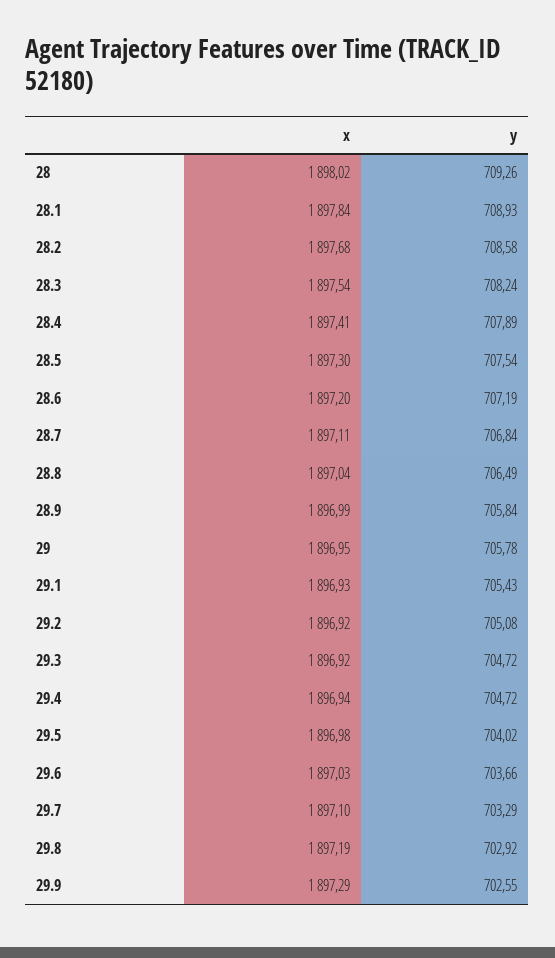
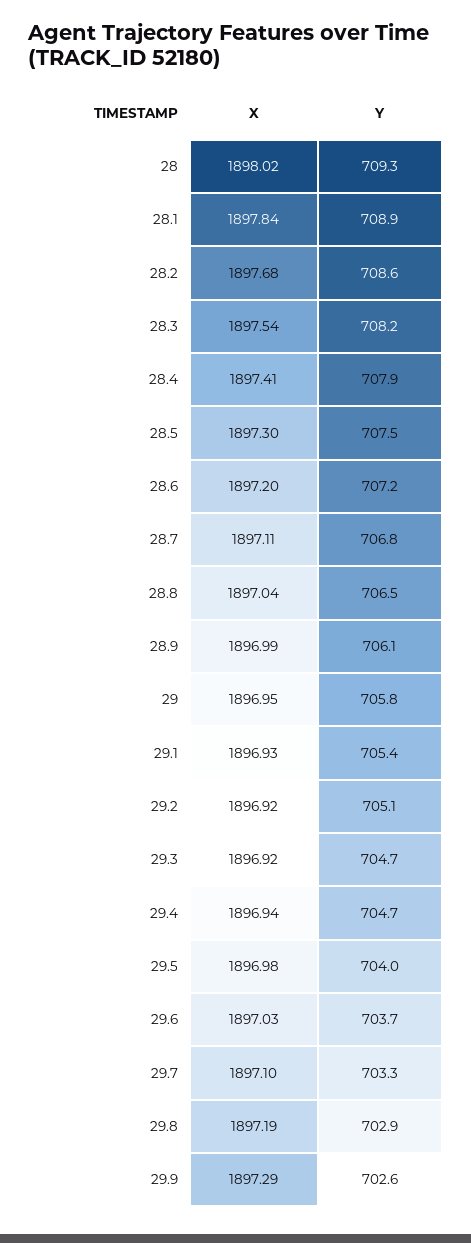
  {
    "x": {
      "28": 1898.02,
      "28.1": 1897.84,
      "28.2": 1897.68,
      "28.3": 1897.54,
      "28.4": 1897.41,
      "28.5": 1897.3,
      "28.6": 1897.2,
      "28.7": 1897.11,
      "28.8": 1897.04,
      "28.9": 1896.99,
      "29": 1896.95,
      "29.1": 1896.93,
      "29.2": 1896.92,
      "29.3": 1896.92,
      "29.4": 1896.94,
      "29.5": 1896.98,
      "29.6": 1897.03,
      "29.7": 1897.1,
      "29.8": 1897.19,
      "29.9": 1897.29
    },
    "y": {
      "28": 709.26,
      "28.1": 708.93,
      "28.2": 708.58,
      "28.3": 708.24,
      "28.4": 707.89,
      "28.5": 707.54,
      "28.6": 707.19,
      "28.7": 706.84,
      "28.8": 706.49,
-     "28.9": 705.84,
+     "28.9": 706.1,
      "29": 705.78,
      "29.1": 705.43,
      "29.2": 705.08,
      "29.3": 704.72,
      "29.4": 704.72,
      "29.5": 704.02,
      "29.6": 703.66,
      "29.7": 703.29,
      "29.8": 702.92,
      "29.9": 702.55
    }
  }

